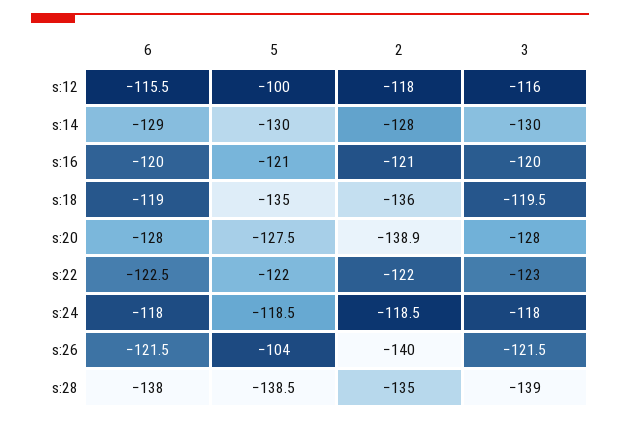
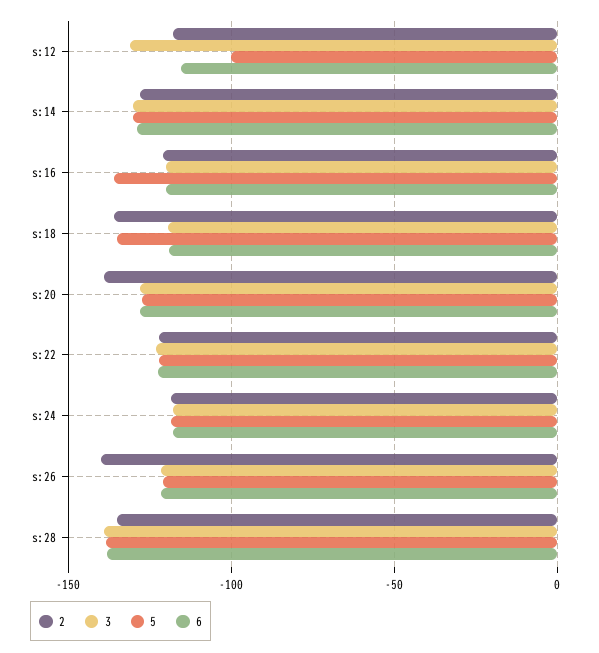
  {
    "6": {
      "s:12": -115.5,
      "s:14": -129,
      "s:16": -120,
      "s:18": -119,
      "s:20": -128,
      "s:22": -122.5,
      "s:24": -118,
      "s:26": -121.5,
      "s:28": -138
    },
    "5": {
      "s:12": -100,
      "s:14": -130,
-     "s:16": -121,
+     "s:16": -135,
      "s:18": -135,
      "s:20": -127.5,
      "s:22": -122,
      "s:24": -118.5,
-     "s:26": -104,
+     "s:26": -120,
      "s:28": -138.5
    },
    "2": {
      "s:12": -118,
      "s:14": -128,
      "s:16": -121,
      "s:18": -136,
      "s:20": -138.9,
      "s:22": -122,
      "s:24": -118.5,
      "s:26": -140,
      "s:28": -135
    },
    "3": {
-     "s:12": -116,
+     "s:12": -130,
      "s:14": -130,
      "s:16": -120,
      "s:18": -119.5,
      "s:20": -128,
      "s:22": -123,
      "s:24": -118,
      "s:26": -121.5,
      "s:28": -139
    }
  }

